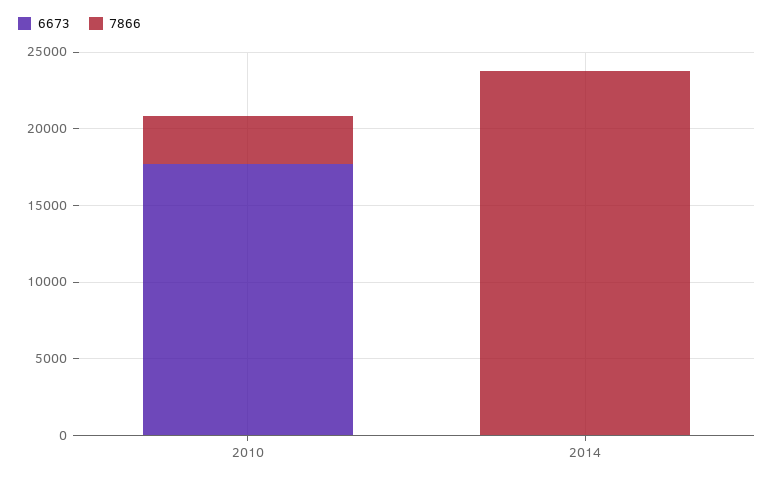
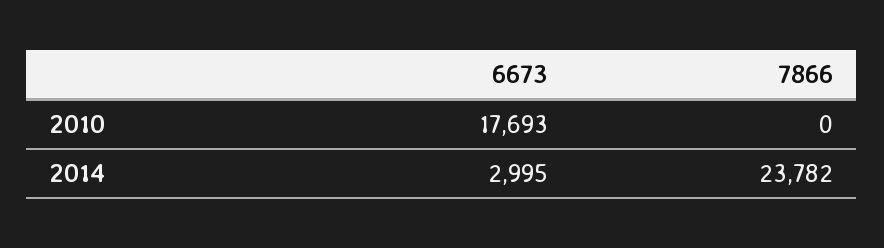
  {
    "6673": {
      "2010": 17693,
-     "2014": 0
+     "2014": 2995
    },
    "7866": {
-     "2010": 3000,
+     "2010": 0,
      "2014": 23782
    }
  }

